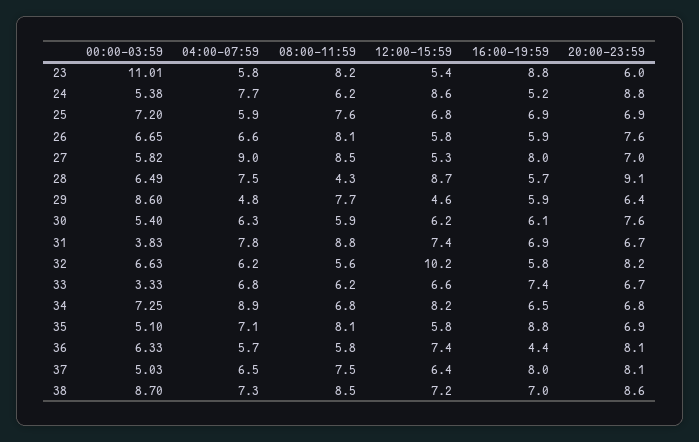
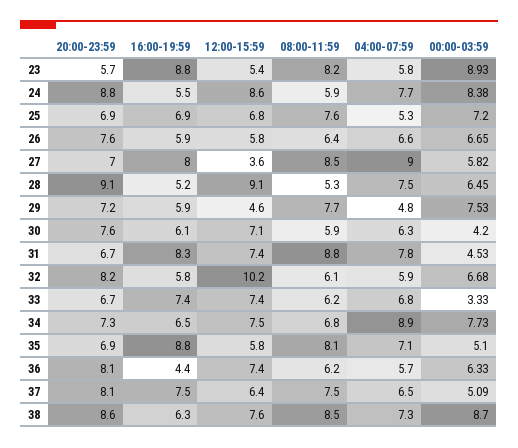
  {
    "00:00-03:59": {
-     "23": 11.01,
+     "23": 8.93,
-     "24": 5.38,
+     "24": 8.38,
      "25": 7.2,
      "26": 6.65,
      "27": 5.82,
-     "28": 6.49,
+     "28": 6.45,
-     "29": 8.6,
+     "29": 7.53,
-     "30": 5.4,
+     "30": 4.2,
-     "31": 3.83,
+     "31": 4.53,
-     "32": 6.63,
+     "32": 6.68,
      "33": 3.33,
-     "34": 7.25,
+     "34": 7.73,
      "35": 5.1,
      "36": 6.33,
-     "37": 5.03,
+     "37": 5.09,
      "38": 8.7
    },
    "04:00-07:59": {
      "23": 5.8,
      "24": 7.7,
-     "25": 5.9,
+     "25": 5.3,
      "26": 6.6,
      "27": 9,
      "28": 7.5,
      "29": 4.8,
      "30": 6.3,
      "31": 7.8,
-     "32": 6.2,
+     "32": 5.9,
      "33": 6.8,
      "34": 8.9,
      "35": 7.1,
      "36": 5.7,
      "37": 6.5,
      "38": 7.3
    },
    "08:00-11:59": {
      "23": 8.2,
-     "24": 6.2,
+     "24": 5.9,
      "25": 7.6,
-     "26": 8.1,
+     "26": 6.4,
      "27": 8.5,
-     "28": 4.3,
+     "28": 5.3,
      "29": 7.7,
      "30": 5.9,
      "31": 8.8,
-     "32": 5.6,
+     "32": 6.1,
      "33": 6.2,
      "34": 6.8,
      "35": 8.1,
-     "36": 5.8,
+     "36": 6.2,
      "37": 7.5,
      "38": 8.5
    },
    "12:00-15:59": {
      "23": 5.4,
      "24": 8.6,
      "25": 6.8,
      "26": 5.8,
-     "27": 5.3,
+     "27": 3.6,
-     "28": 8.7,
+     "28": 9.1,
      "29": 4.6,
-     "30": 6.2,
+     "30": 7.1,
      "31": 7.4,
      "32": 10.2,
-     "33": 6.6,
+     "33": 7.4,
-     "34": 8.2,
+     "34": 7.5,
      "35": 5.8,
      "36": 7.4,
      "37": 6.4,
-     "38": 7.2
+     "38": 7.6
    },
    "16:00-19:59": {
      "23": 8.8,
-     "24": 5.2,
+     "24": 5.5,
      "25": 6.9,
      "26": 5.9,
      "27": 8,
-     "28": 5.7,
+     "28": 5.2,
      "29": 5.9,
      "30": 6.1,
-     "31": 6.9,
+     "31": 8.3,
      "32": 5.8,
      "33": 7.4,
      "34": 6.5,
      "35": 8.8,
      "36": 4.4,
-     "37": 8,
+     "37": 7.5,
-     "38": 7
+     "38": 6.3
    },
    "20:00-23:59": {
-     "23": 6,
+     "23": 5.7,
      "24": 8.8,
      "25": 6.9,
      "26": 7.6,
      "27": 7,
      "28": 9.1,
-     "29": 6.4,
+     "29": 7.2,
      "30": 7.6,
      "31": 6.7,
      "32": 8.2,
      "33": 6.7,
-     "34": 6.8,
+     "34": 7.3,
      "35": 6.9,
      "36": 8.1,
      "37": 8.1,
      "38": 8.6
    }
  }

